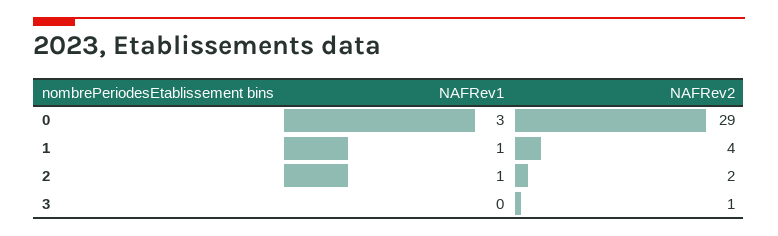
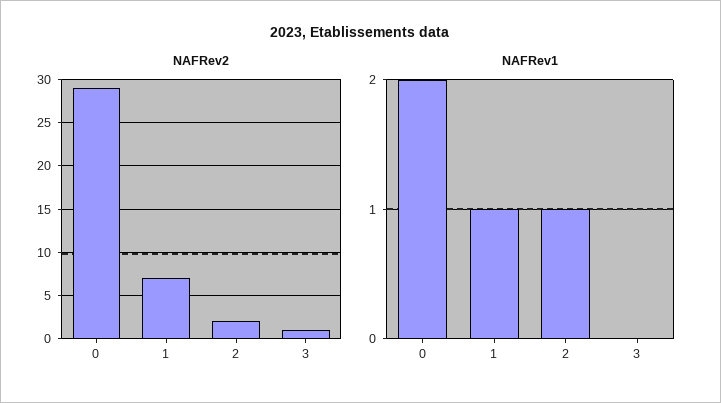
  {
    "NAFRev1": {
-     "0": 3,
+     "0": 2,
      "1": 1,
      "2": 1,
      "3": 0
    },
    "NAFRev2": {
      "0": 29,
-     "1": 4,
+     "1": 7,
      "2": 2,
      "3": 1
    }
  }

